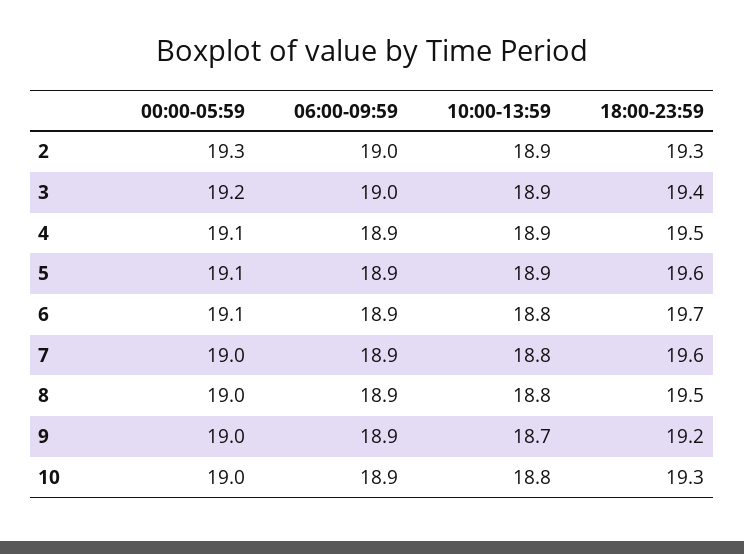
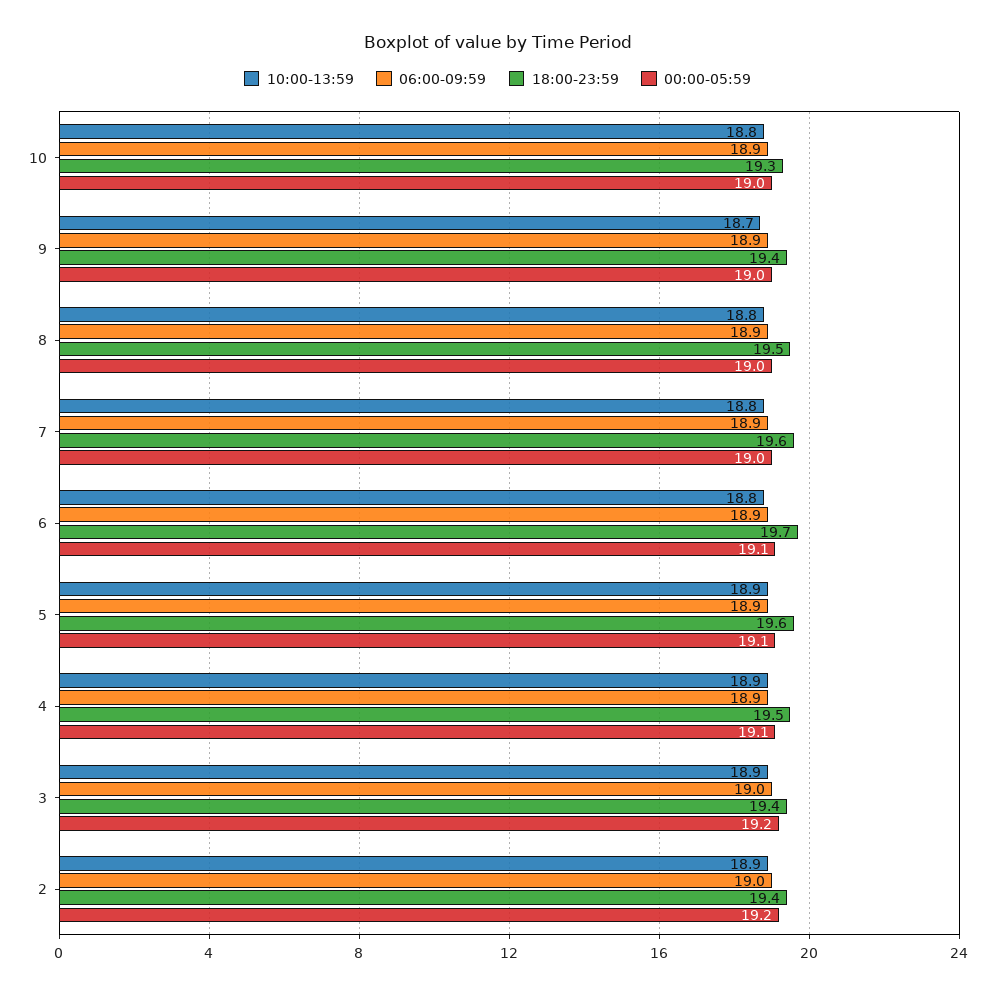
  {
    "00:00-05:59": {
-     "2": 19.3,
+     "2": 19.2,
      "3": 19.2,
      "4": 19.1,
      "5": 19.1,
      "6": 19.1,
      "7": 19,
      "8": 19,
      "9": 19,
      "10": 19
    },
    "06:00-09:59": {
      "2": 19,
      "3": 19,
      "4": 18.9,
      "5": 18.9,
      "6": 18.9,
      "7": 18.9,
      "8": 18.9,
      "9": 18.9,
      "10": 18.9
    },
    "10:00-13:59": {
      "2": 18.9,
      "3": 18.9,
      "4": 18.9,
      "5": 18.9,
      "6": 18.8,
      "7": 18.8,
      "8": 18.8,
      "9": 18.7,
      "10": 18.8
    },
    "18:00-23:59": {
-     "2": 19.3,
+     "2": 19.4,
      "3": 19.4,
      "4": 19.5,
      "5": 19.6,
      "6": 19.7,
      "7": 19.6,
      "8": 19.5,
-     "9": 19.2,
+     "9": 19.4,
      "10": 19.3
    }
  }

